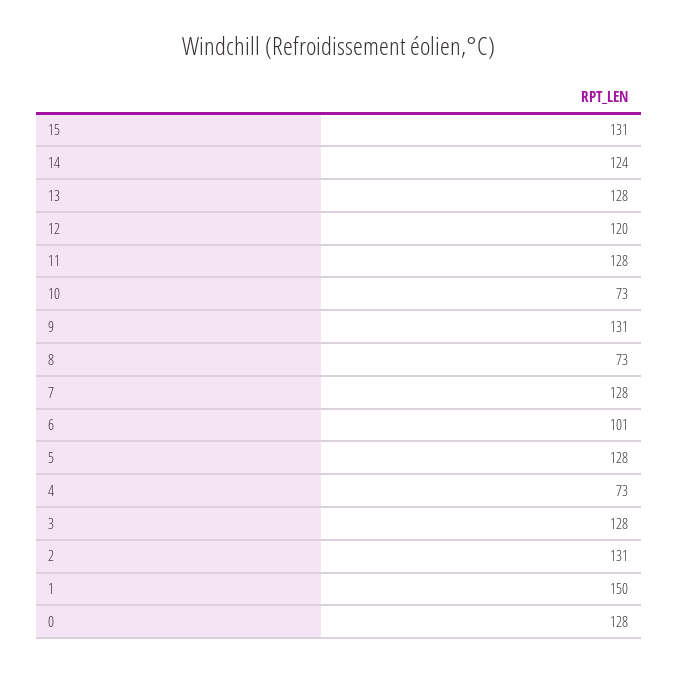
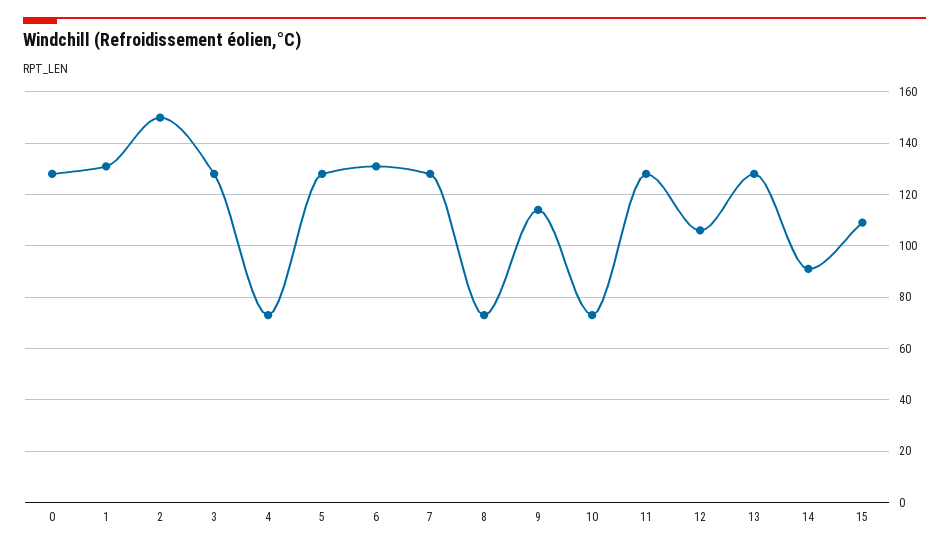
  {
-   "15": 131,
+   "15": 110,
-   "14": 124,
+   "14": 90,
    "13": 128,
-   "12": 120,
+   "12": 105,
    "11": 128,
    "10": 73,
-   "9": 131,
+   "9": 115,
    "8": 73,
    "7": 128,
-   "6": 101,
+   "6": 130,
    "5": 128,
    "4": 73,
    "3": 128,
-   "2": 131,
+   "2": 150,
-   "1": 150,
+   "1": 130,
    "0": 128
  }

